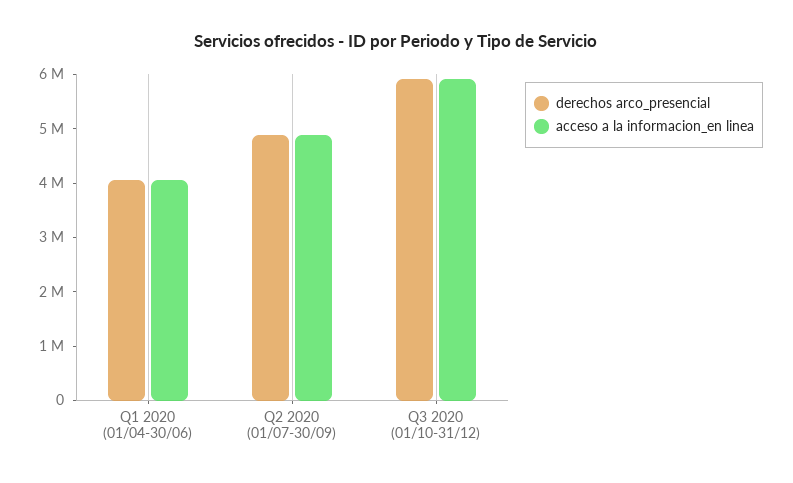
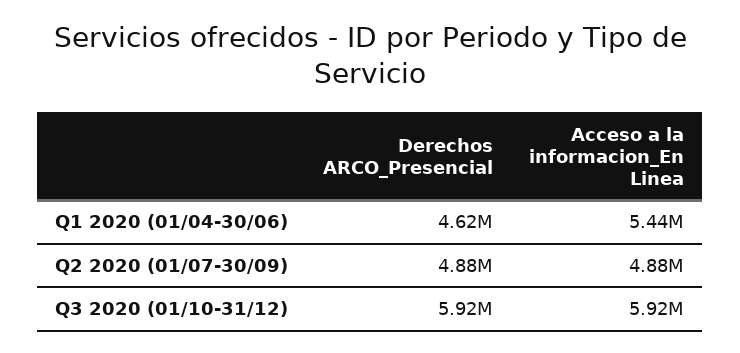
  {
    "derechos arco_presencial": {
-     "Q1 2020 (01/04-30/06)": 4000000,
+     "Q1 2020 (01/04-30/06)": 4620000,
      "Q2 2020 (01/07-30/09)": 4880000,
      "Q3 2020 (01/10-31/12)": 5920000
    },
    "acceso a la informacion_en linea": {
-     "Q1 2020 (01/04-30/06)": 4000000,
+     "Q1 2020 (01/04-30/06)": 5440000,
      "Q2 2020 (01/07-30/09)": 4880000,
      "Q3 2020 (01/10-31/12)": 5920000
    }
  }

